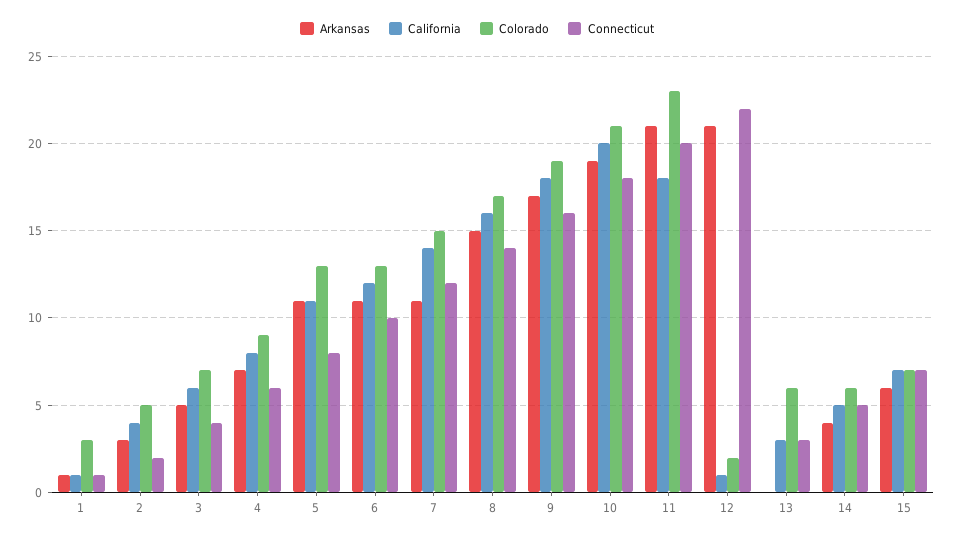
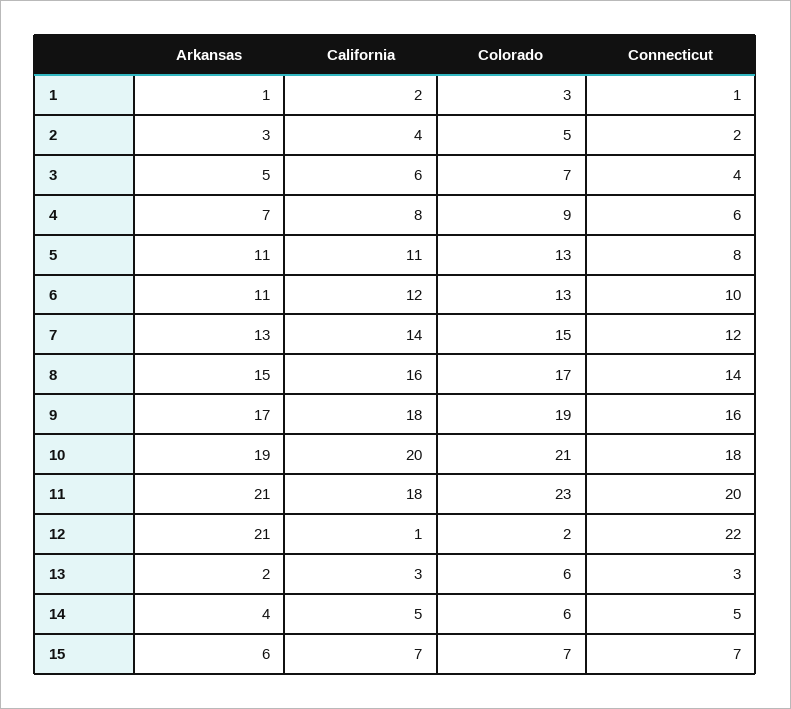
  {
    "Arkansas": {
      "1": 1,
      "2": 3,
      "3": 5,
      "4": 7,
      "5": 11,
      "6": 11,
-     "7": 11,
+     "7": 13,
      "8": 15,
      "9": 17,
      "10": 19,
      "11": 21,
      "12": 21,
-     "13": 0,
+     "13": 2,
      "14": 4,
      "15": 6
    },
    "California": {
-     "1": 1,
+     "1": 2,
      "2": 4,
      "3": 6,
      "4": 8,
      "5": 11,
      "6": 12,
      "7": 14,
      "8": 16,
      "9": 18,
      "10": 20,
      "11": 18,
      "12": 1,
      "13": 3,
      "14": 5,
      "15": 7
    },
    "Colorado": {
      "1": 3,
      "2": 5,
      "3": 7,
      "4": 9,
      "5": 13,
      "6": 13,
      "7": 15,
      "8": 17,
      "9": 19,
      "10": 21,
      "11": 23,
      "12": 2,
      "13": 6,
      "14": 6,
      "15": 7
    },
    "Connecticut": {
      "1": 1,
      "2": 2,
      "3": 4,
      "4": 6,
      "5": 8,
      "6": 10,
      "7": 12,
      "8": 14,
      "9": 16,
      "10": 18,
      "11": 20,
      "12": 22,
      "13": 3,
      "14": 5,
      "15": 7
    }
  }

